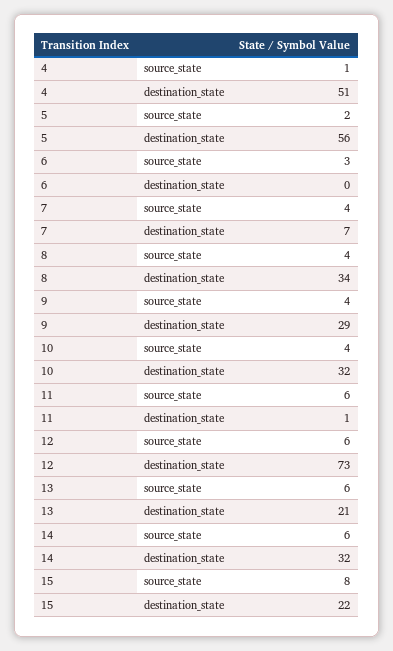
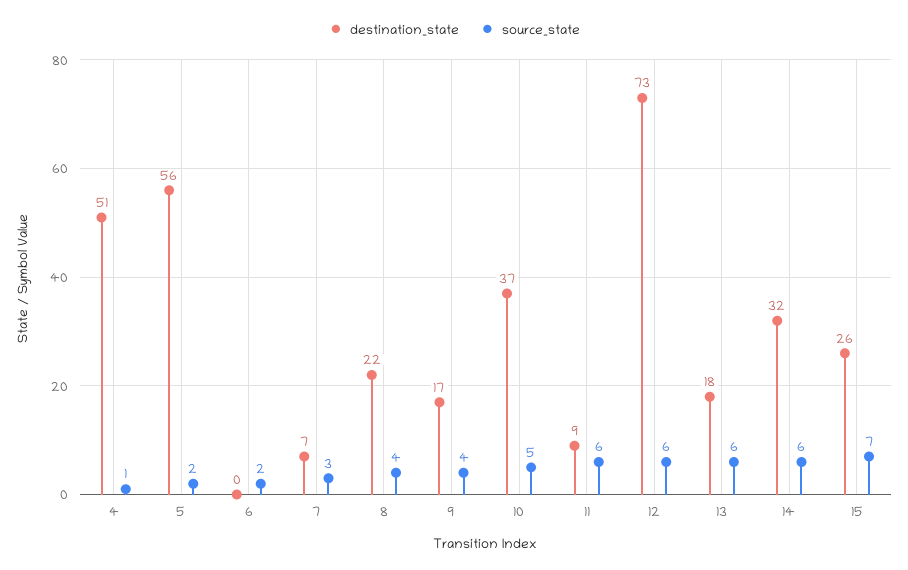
  {
    "source_state": {
      "4": 1,
      "5": 2,
-     "6": 3,
+     "6": 2,
-     "7": 4,
+     "7": 3,
      "8": 4,
      "9": 4,
-     "10": 4,
+     "10": 5,
      "11": 6,
      "12": 6,
      "13": 6,
      "14": 6,
-     "15": 8
+     "15": 7
    },
    "destination_state": {
      "4": 51,
      "5": 56,
      "6": 0,
      "7": 7,
-     "8": 34,
+     "8": 22,
-     "9": 29,
+     "9": 17,
-     "10": 32,
+     "10": 37,
-     "11": 1,
+     "11": 9,
      "12": 73,
-     "13": 21,
+     "13": 18,
      "14": 32,
-     "15": 22
+     "15": 26
    }
  }

